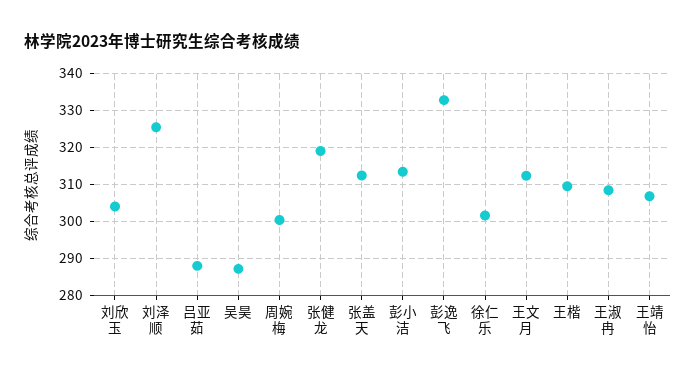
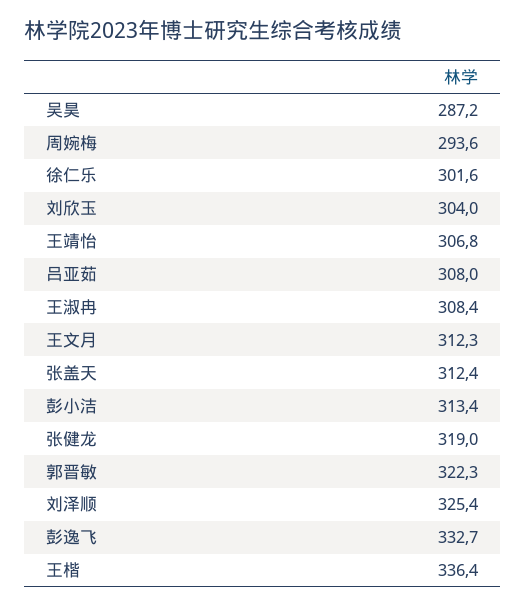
  {
    "刘欣玉": 304,
    "刘泽顺": 325.4,
-   "吕亚茹": 288,
+   "吕亚茹": 308,
    "吴昊": 287.2,
-   "周婉梅": 300,
+   "周婉梅": 293.6,
    "张健龙": 319,
    "张盖天": 312.4,
    "彭小洁": 313.4,
    "彭逸飞": 332.7,
    "徐仁乐": 301.6,
    "王文月": 312.3,
-   "王楷": 310,
+   "王楷": 336.4,
    "王淑冉": 308.4,
-   "王靖怡": 306.8
+   "王靖怡": 306.8,
+   "郭晋敏": 322.3
  }

